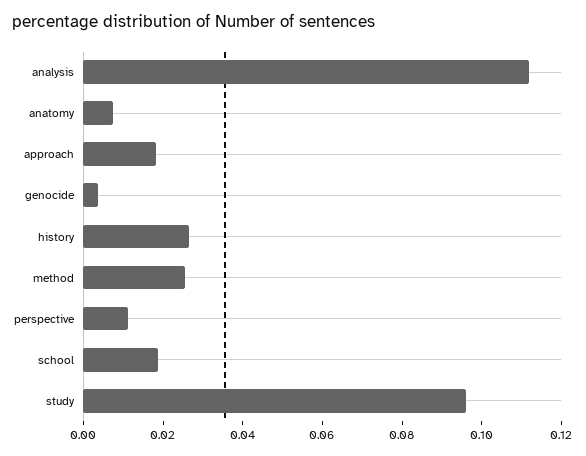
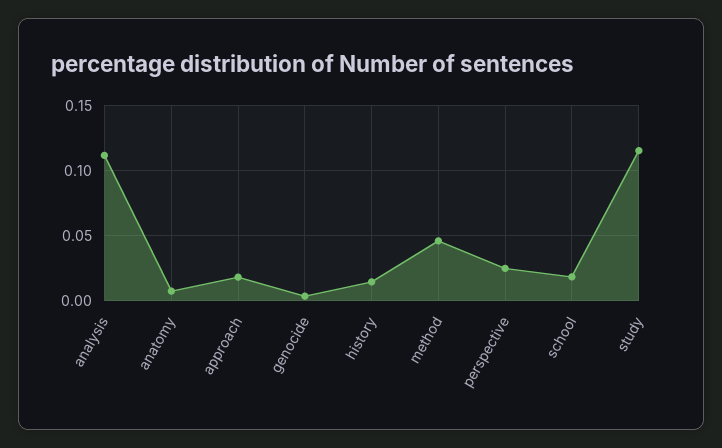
  {
    "analysis": 0.11,
    "anatomy": 0.01,
    "approach": 0.02,
    "genocide": 0.005,
-   "history": 0.025,
+   "history": 0.015,
-   "method": 0.025,
+   "method": 0.045,
-   "perspective": 0.01,
+   "perspective": 0.025,
    "school": 0.02,
-   "study": 0.095
+   "study": 0.115
  }

